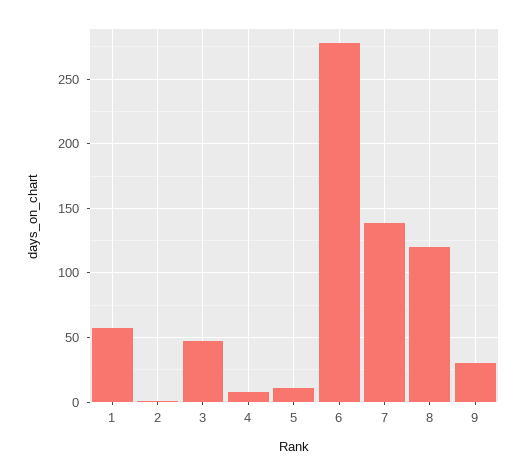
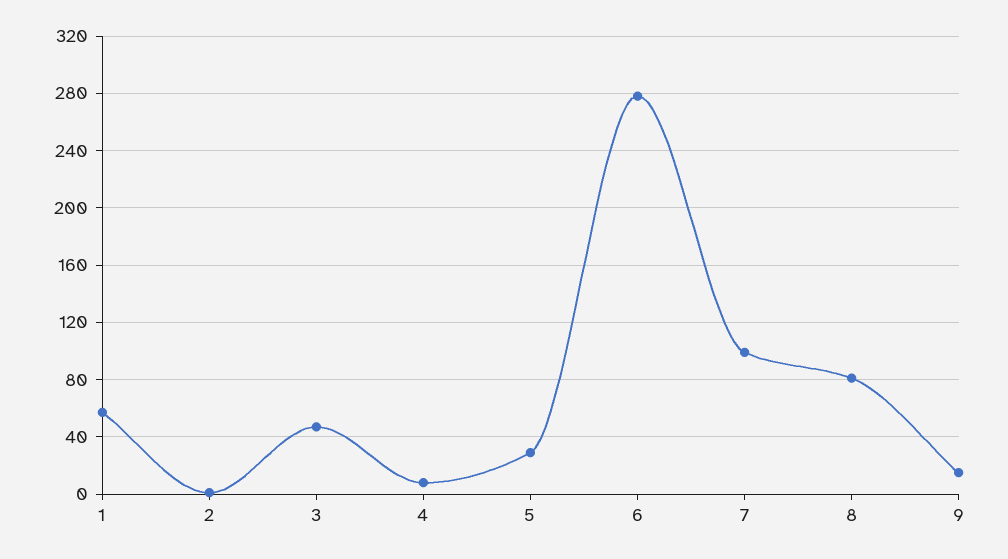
  {
    "1": 55,
    "2": 0,
    "3": 45,
    "4": 10,
-   "5": 10,
+   "5": 30,
    "6": 280,
-   "7": 140,
+   "7": 100,
-   "8": 120,
+   "8": 80,
-   "9": 30
+   "9": 15
  }

